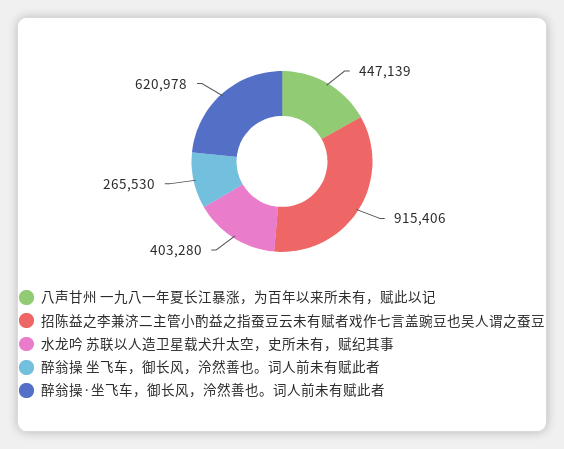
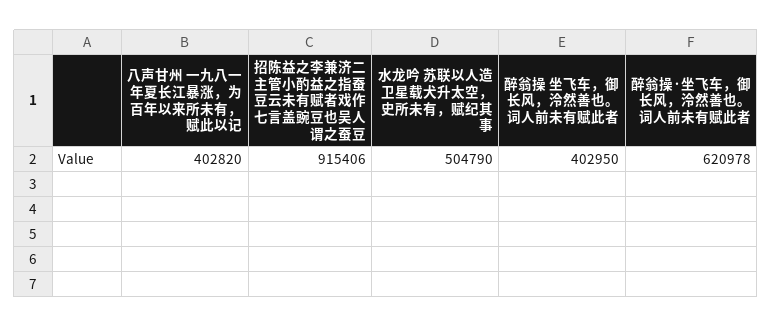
  {
-   "八声甘州 一九八一年夏长江暴涨，为百年以来所未有，赋此以记": 447139,
+   "八声甘州 一九八一年夏长江暴涨，为百年以来所未有，赋此以记": 402820,
    "招陈益之李兼济二主管小酌益之指蚕豆云未有赋者戏作七言盖豌豆也吴人谓之蚕豆": 915406,
-   "水龙吟 苏联以人造卫星载犬升太空，史所未有，赋纪其事": 403280,
+   "水龙吟 苏联以人造卫星载犬升太空，史所未有，赋纪其事": 504790,
-   "醉翁操 坐飞车，御长风，泠然善也。词人前未有赋此者": 265530,
+   "醉翁操 坐飞车，御长风，泠然善也。词人前未有赋此者": 402950,
    "醉翁操·坐飞车，御长风，泠然善也。词人前未有赋此者": 620978
  }

